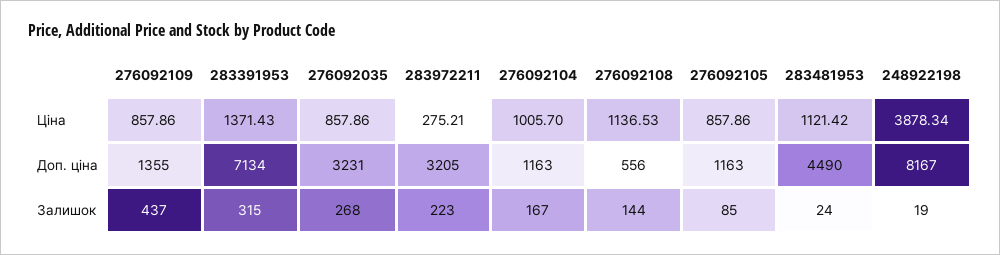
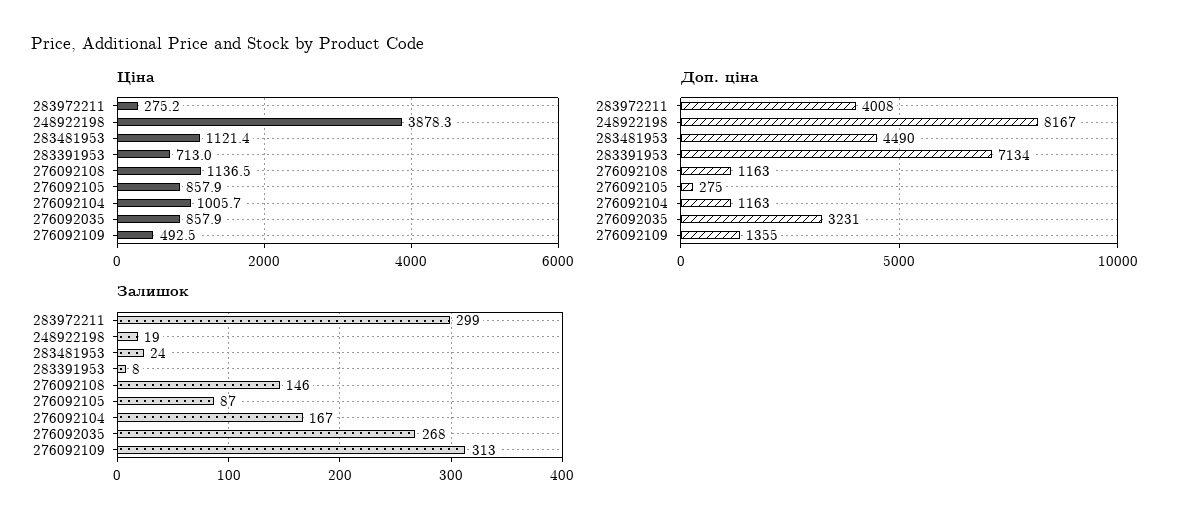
  {
    "Ціна": {
-     "276092109": 857.86,
+     "276092109": 492.5,
-     "283391953": 1371.43,
+     "283391953": 713,
      "276092035": 857.86,
      "283972211": 275.21,
      "276092104": 1005.7,
      "276092108": 1136.53,
      "276092105": 857.86,
      "283481953": 1121.42,
      "248922198": 3878.34
    },
    "Доп. ціна": {
      "276092109": 1355,
      "283391953": 7134,
      "276092035": 3231,
-     "283972211": 3205,
+     "283972211": 4008,
      "276092104": 1163,
-     "276092108": 556,
+     "276092108": 1163,
-     "276092105": 1163,
+     "276092105": 275,
      "283481953": 4490,
      "248922198": 8167
    },
    "Залишок": {
-     "276092109": 437,
+     "276092109": 313,
-     "283391953": 315,
+     "283391953": 8,
      "276092035": 268,
-     "283972211": 223,
+     "283972211": 299,
      "276092104": 167,
-     "276092108": 144,
+     "276092108": 146,
-     "276092105": 85,
+     "276092105": 87,
      "283481953": 24,
      "248922198": 19
    }
  }

